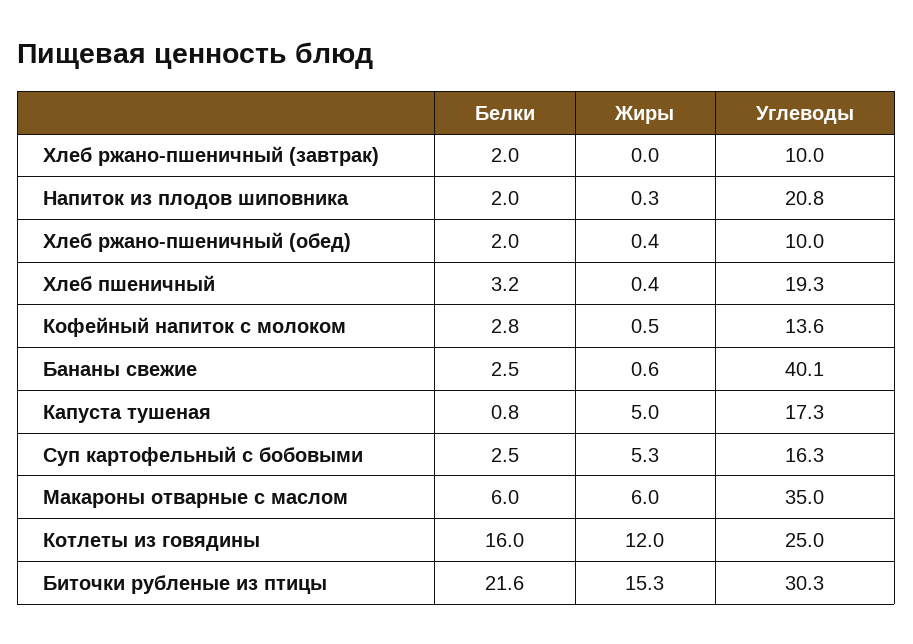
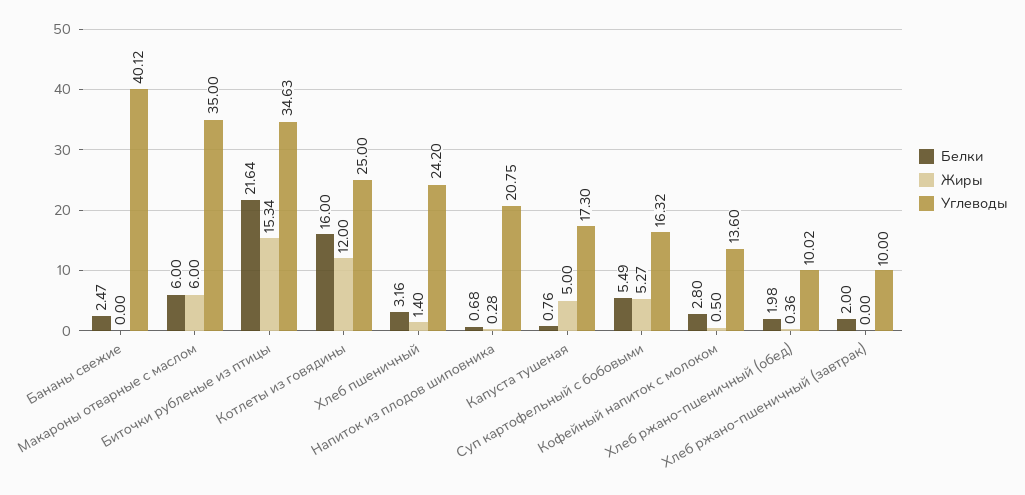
  {
    "Белки": {
      "Хлеб ржано-пшеничный (завтрак)": 2,
-     "Напиток из плодов шиповника": 2,
+     "Напиток из плодов шиповника": 0.68,
      "Хлеб ржано-пшеничный (обед)": 1.98,
      "Хлеб пшеничный": 3.16,
      "Кофейный напиток с молоком": 2.8,
      "Бананы свежие": 2.47,
      "Капуста тушеная": 0.76,
-     "Суп картофельный с бобовыми": 2.5,
+     "Суп картофельный с бобовыми": 5.49,
      "Макароны отварные с маслом": 6,
      "Котлеты из говядины": 16,
      "Биточки рубленые из птицы": 21.64
    },
    "Жиры": {
      "Хлеб ржано-пшеничный (завтрак)": 0,
      "Напиток из плодов шиповника": 0.28,
      "Хлеб ржано-пшеничный (обед)": 0.36,
-     "Хлеб пшеничный": 0.4,
+     "Хлеб пшеничный": 1.4,
      "Кофейный напиток с молоком": 0.5,
-     "Бананы свежие": 0.6,
+     "Бананы свежие": 0,
      "Капуста тушеная": 5,
      "Суп картофельный с бобовыми": 5.27,
      "Макароны отварные с маслом": 6,
      "Котлеты из говядины": 12,
      "Биточки рубленые из птицы": 15.34
    },
    "Углеводы": {
      "Хлеб ржано-пшеничный (завтрак)": 10,
      "Напиток из плодов шиповника": 20.75,
      "Хлеб ржано-пшеничный (обед)": 10.02,
-     "Хлеб пшеничный": 19.3,
+     "Хлеб пшеничный": 24.2,
      "Кофейный напиток с молоком": 13.6,
      "Бананы свежие": 40.12,
      "Капуста тушеная": 17.3,
      "Суп картофельный с бобовыми": 16.32,
      "Макароны отварные с маслом": 35,
      "Котлеты из говядины": 25,
-     "Биточки рубленые из птицы": 30.3
+     "Биточки рубленые из птицы": 34.63
    }
  }

